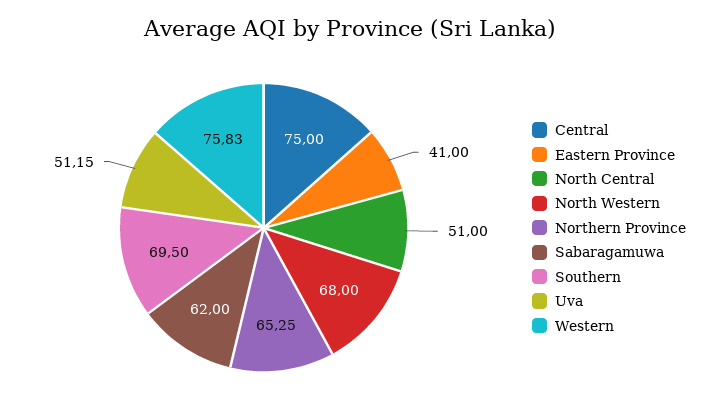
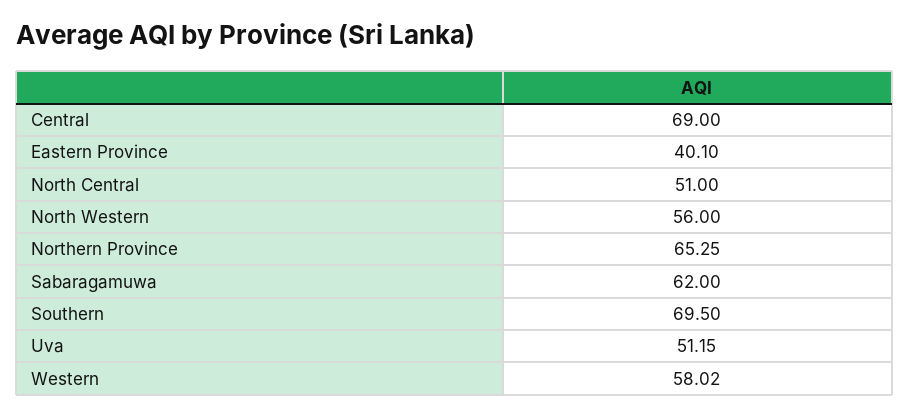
  {
-   "Central": 75,
+   "Central": 69,
-   "Eastern Province": 41,
+   "Eastern Province": 40.1,
    "North Central": 51,
-   "North Western": 68,
+   "North Western": 56,
    "Northern Province": 65.25,
    "Sabaragamuwa": 62,
    "Southern": 69.5,
    "Uva": 51.15,
-   "Western": 75.83
+   "Western": 58.02
  }

